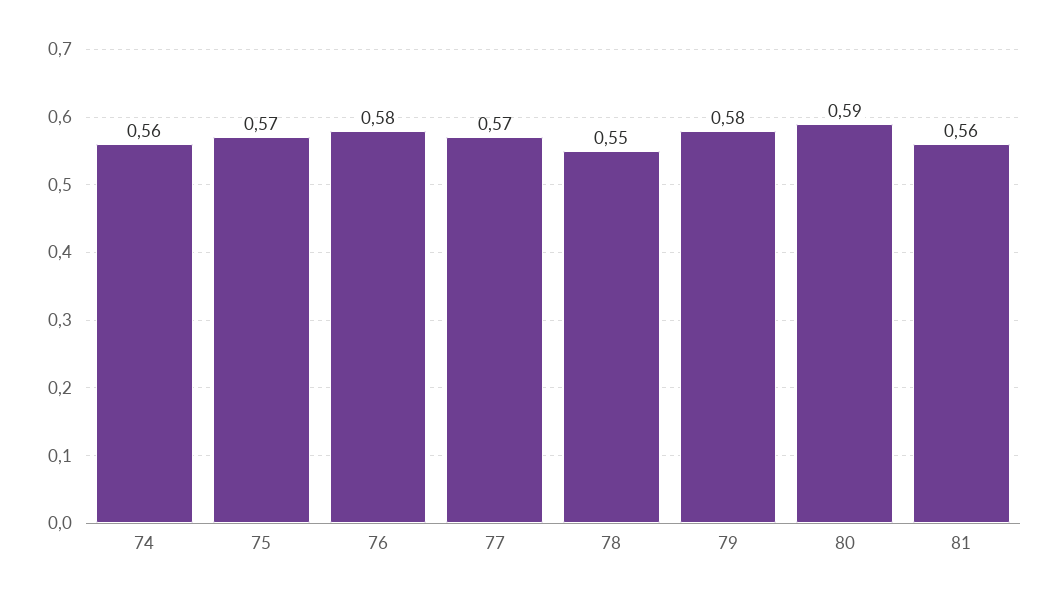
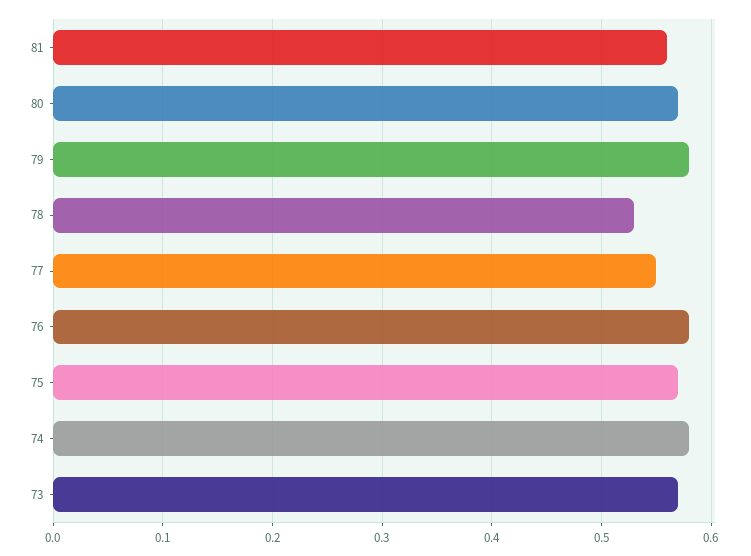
  {
-   "74": 0.56,
+   "74": 0.58,
    "75": 0.57,
    "76": 0.58,
-   "77": 0.57,
+   "77": 0.55,
-   "78": 0.55,
+   "78": 0.53,
    "79": 0.58,
-   "80": 0.59,
+   "80": 0.57,
-   "81": 0.56
+   "81": 0.56,
+   "73": 0.57
  }

